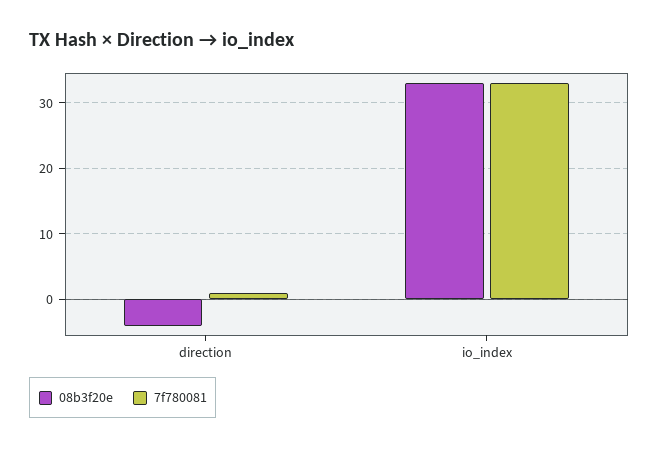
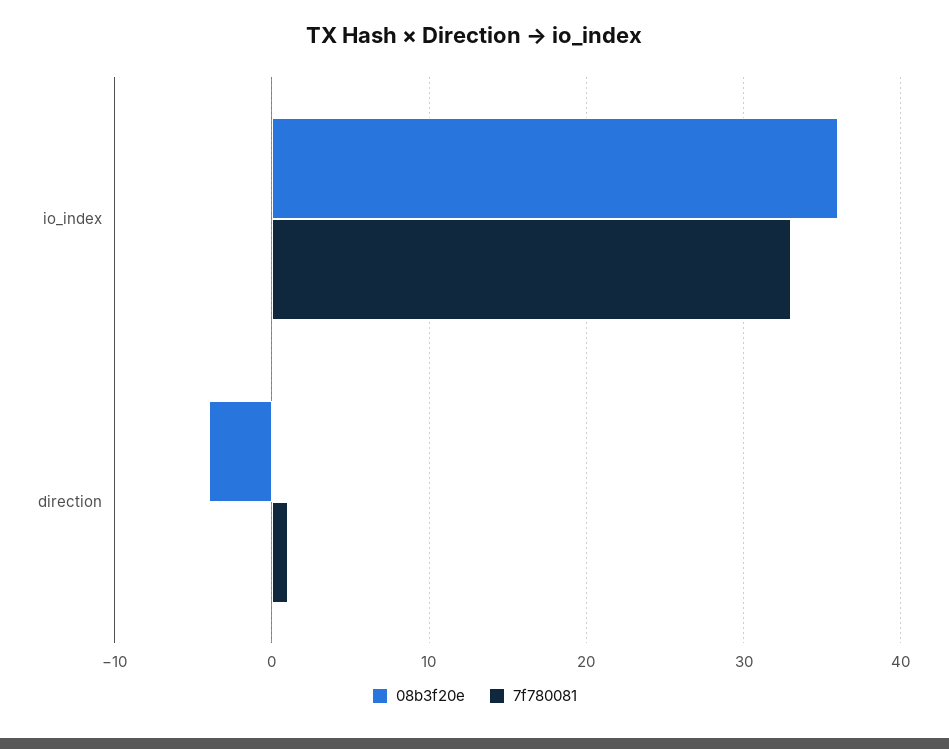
  {
    "08b3f20e": {
      "direction": -4,
-     "io_index": 33
+     "io_index": 36
    },
    "7f780081": {
      "direction": 1,
      "io_index": 33
    }
  }

